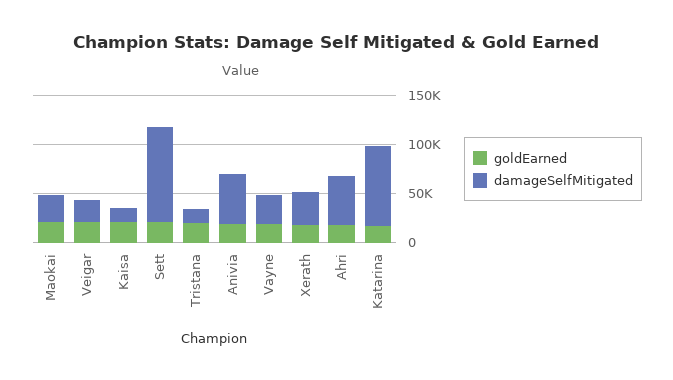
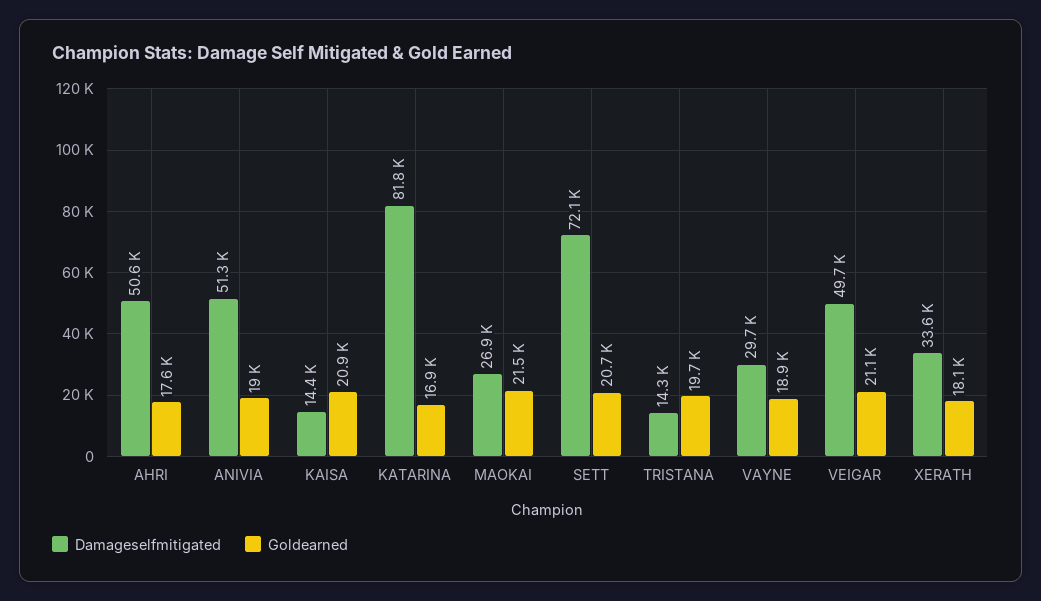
  {
    "goldEarned": {
      "Maokai": 21500,
      "Veigar": 21100,
      "Kaisa": 20900,
      "Sett": 20700,
      "Tristana": 19700,
      "Anivia": 19000,
      "Vayne": 18900,
      "Xerath": 18100,
      "Ahri": 17600,
      "Katarina": 16900
    },
    "damageSelfMitigated": {
      "Maokai": 26900,
-     "Veigar": 20000,
+     "Veigar": 49700,
      "Kaisa": 14400,
-     "Sett": 100000,
+     "Sett": 72100,
      "Tristana": 14300,
      "Anivia": 51300,
      "Vayne": 29700,
      "Xerath": 33600,
      "Ahri": 50600,
      "Katarina": 81800
    }
  }

